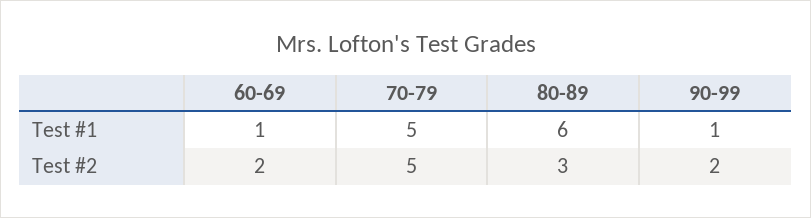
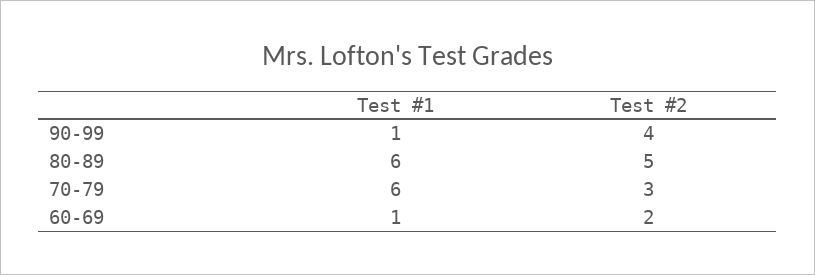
  {
    "60-69": {
      "Test #1": 1,
      "Test #2": 2
    },
    "70-79": {
-     "Test #1": 5,
+     "Test #1": 6,
-     "Test #2": 5
+     "Test #2": 3
    },
    "80-89": {
      "Test #1": 6,
-     "Test #2": 3
+     "Test #2": 5
    },
    "90-99": {
      "Test #1": 1,
-     "Test #2": 2
+     "Test #2": 4
    }
  }

